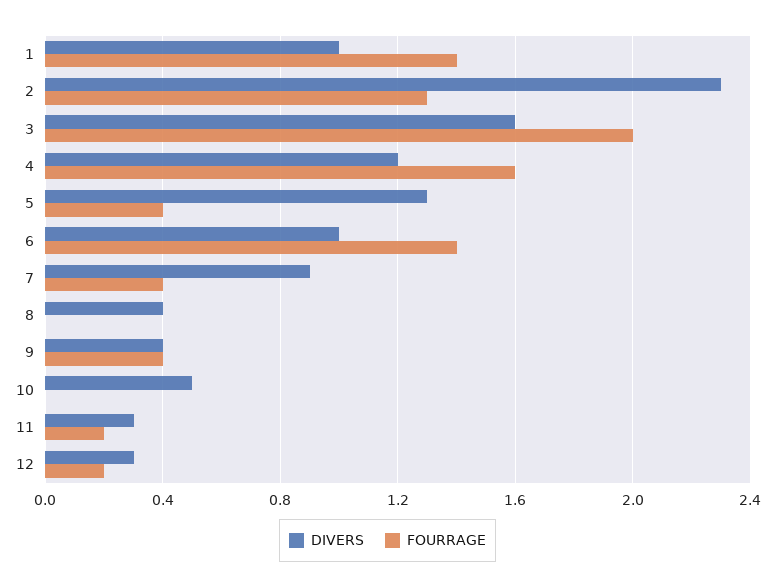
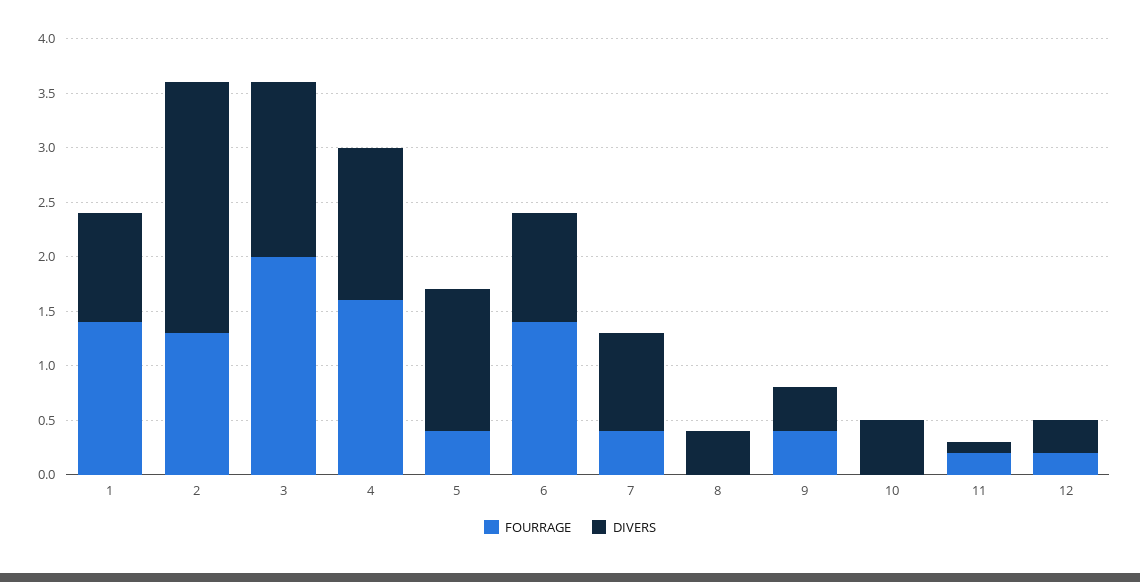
  {
    "DIVERS": {
      "1": 1,
      "2": 2.3,
      "3": 1.6,
-     "4": 1.2,
+     "4": 1.4,
      "5": 1.3,
      "6": 1,
      "7": 0.9,
      "8": 0.4,
      "9": 0.4,
      "10": 0.5,
-     "11": 0.3,
+     "11": 0.1,
      "12": 0.3
    },
    "FOURRAGE": {
      "1": 1.4,
      "2": 1.3,
      "3": 2,
      "4": 1.6,
      "5": 0.4,
      "6": 1.4,
      "7": 0.4,
      "8": 0,
      "9": 0.4,
      "10": 0,
      "11": 0.2,
      "12": 0.2
    }
  }

